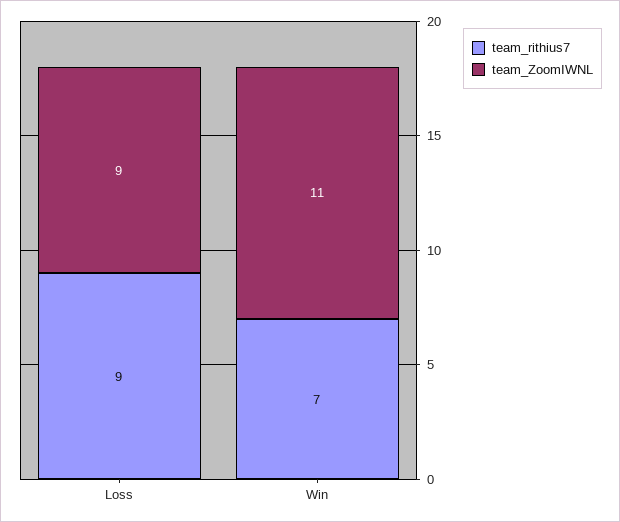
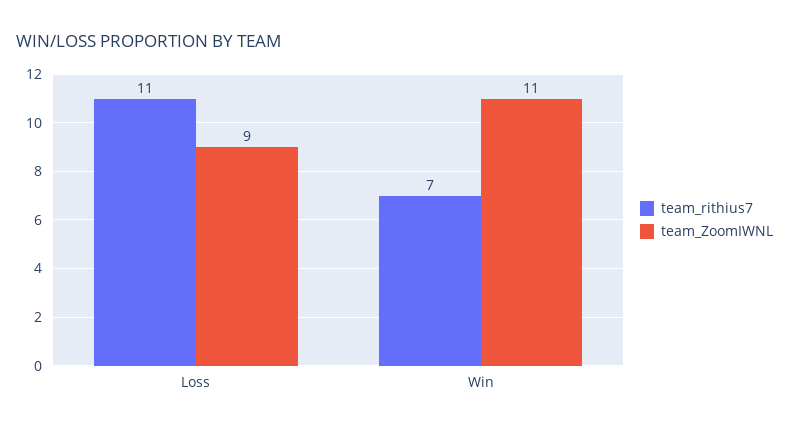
  {
    "team_rithius7": {
-     "Loss": 9,
+     "Loss": 11,
      "Win": 7
    },
    "team_ZoomIWNL": {
      "Loss": 9,
      "Win": 11
    }
  }

